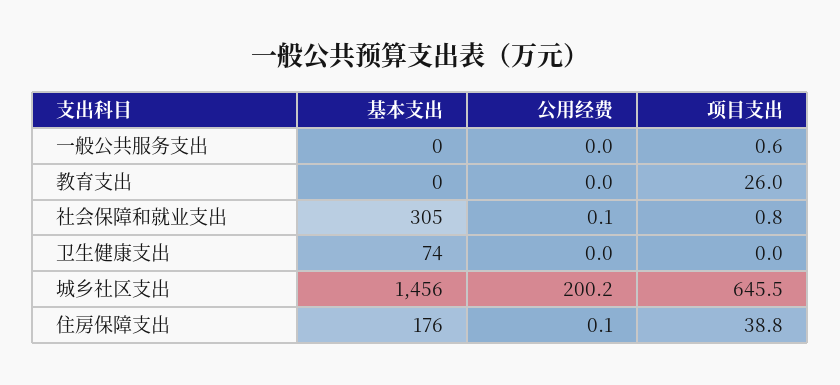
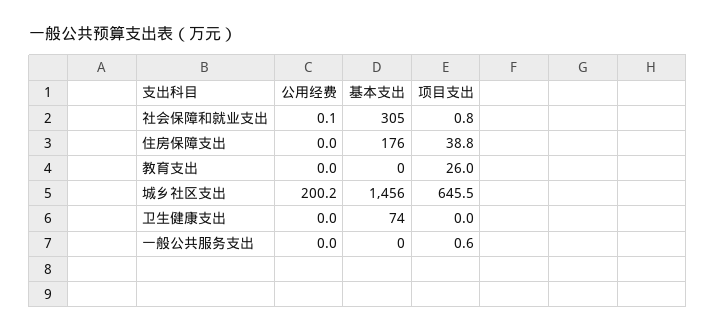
  {
    "基本支出": {
      "一般公共服务支出": 0,
      "教育支出": 0,
      "社会保障和就业支出": 305,
      "卫生健康支出": 74,
      "城乡社区支出": 1456,
      "住房保障支出": 176
    },
    "公用经费": {
      "一般公共服务支出": 0,
      "教育支出": 0,
      "社会保障和就业支出": 0.1,
      "卫生健康支出": 0,
      "城乡社区支出": 200.2,
-     "住房保障支出": 0.1
+     "住房保障支出": 0
    },
    "项目支出": {
      "一般公共服务支出": 0.6,
      "教育支出": 26,
      "社会保障和就业支出": 0.8,
      "卫生健康支出": 0,
      "城乡社区支出": 645.5,
      "住房保障支出": 38.8
    }
  }

